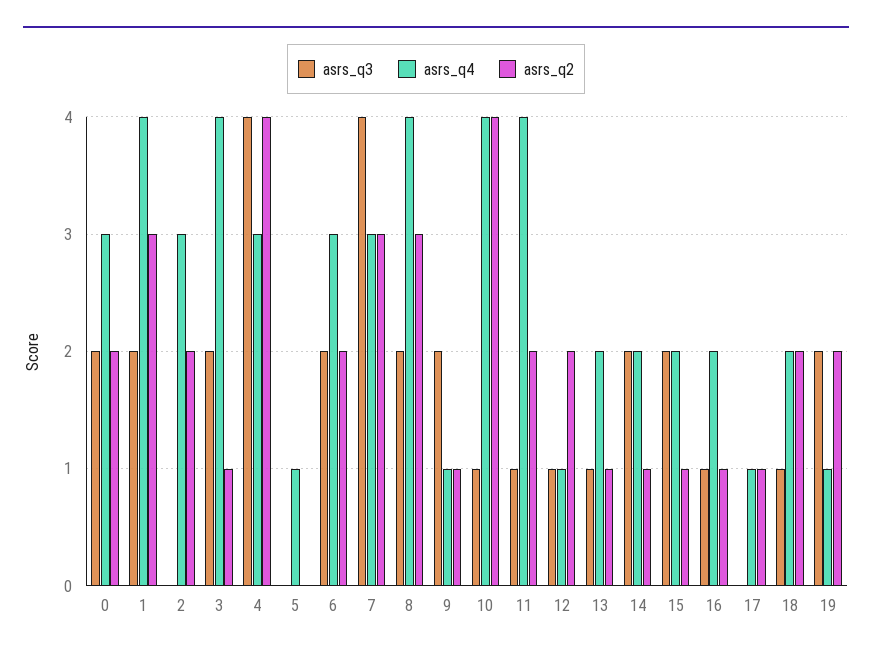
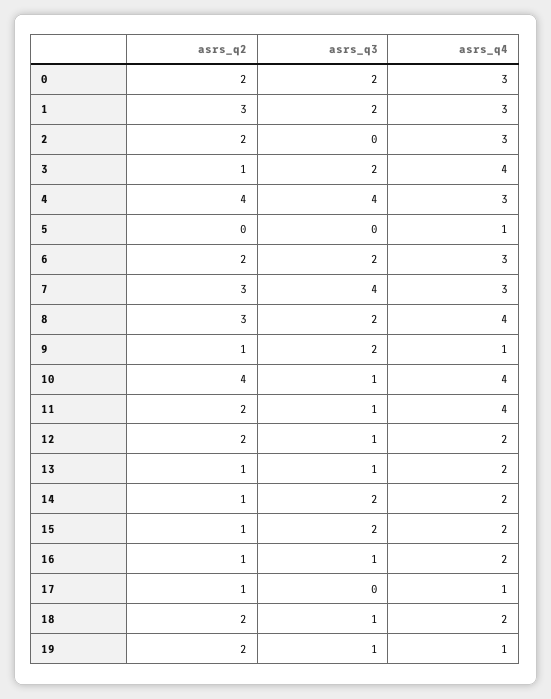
  {
    "asrs_q3": {
      "0": 2,
      "1": 2,
      "2": 0,
      "3": 2,
      "4": 4,
      "5": 0,
      "6": 2,
      "7": 4,
      "8": 2,
      "9": 2,
      "10": 1,
      "11": 1,
      "12": 1,
      "13": 1,
      "14": 2,
      "15": 2,
      "16": 1,
      "17": 0,
      "18": 1,
-     "19": 2
+     "19": 1
    },
    "asrs_q4": {
      "0": 3,
-     "1": 4,
+     "1": 3,
      "2": 3,
      "3": 4,
      "4": 3,
      "5": 1,
      "6": 3,
      "7": 3,
      "8": 4,
      "9": 1,
      "10": 4,
      "11": 4,
-     "12": 1,
+     "12": 2,
      "13": 2,
      "14": 2,
      "15": 2,
      "16": 2,
      "17": 1,
      "18": 2,
      "19": 1
    },
    "asrs_q2": {
      "0": 2,
      "1": 3,
      "2": 2,
      "3": 1,
      "4": 4,
      "5": 0,
      "6": 2,
      "7": 3,
      "8": 3,
      "9": 1,
      "10": 4,
      "11": 2,
      "12": 2,
      "13": 1,
      "14": 1,
      "15": 1,
      "16": 1,
      "17": 1,
      "18": 2,
      "19": 2
    }
  }

